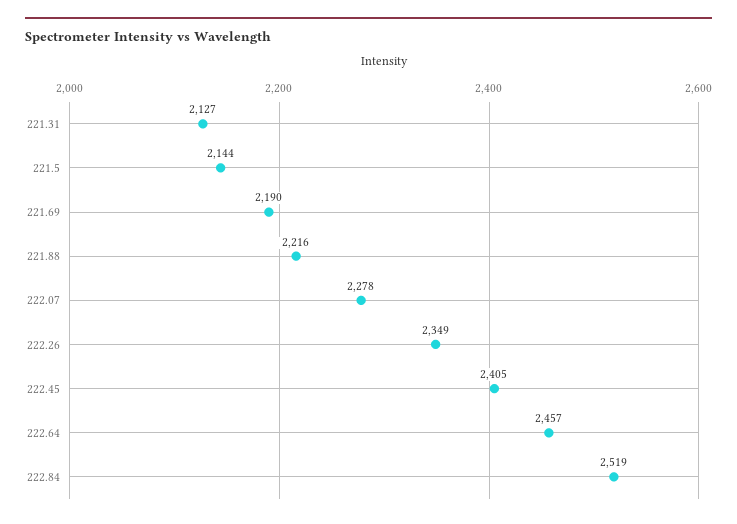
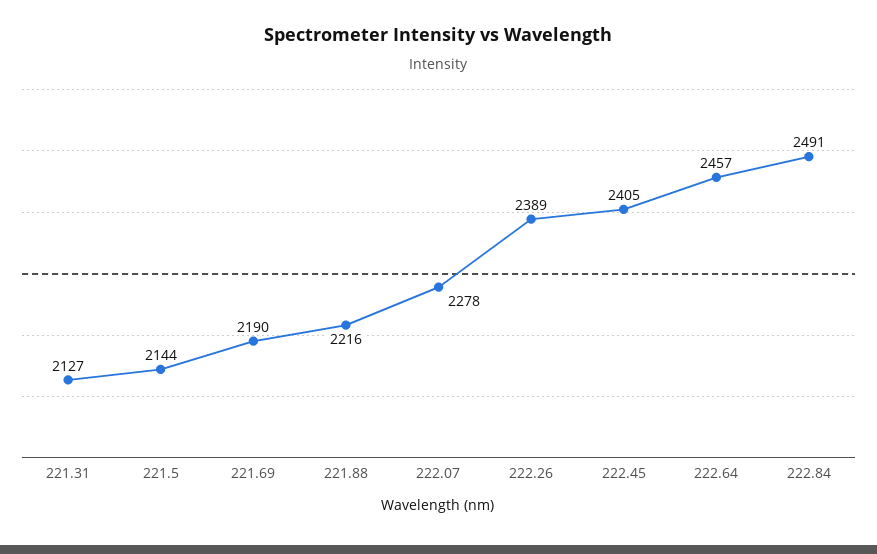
  {
    "221.31": 2127,
    "221.5": 2144,
    "221.69": 2190,
    "221.88": 2216,
    "222.07": 2278,
-   "222.26": 2349,
+   "222.26": 2389,
    "222.45": 2405,
    "222.64": 2457,
-   "222.84": 2519
+   "222.84": 2491
  }

